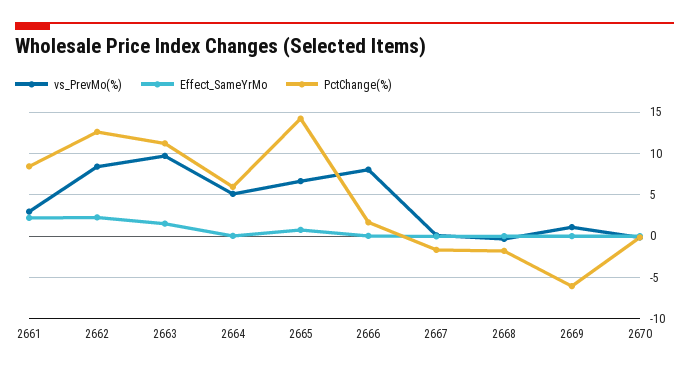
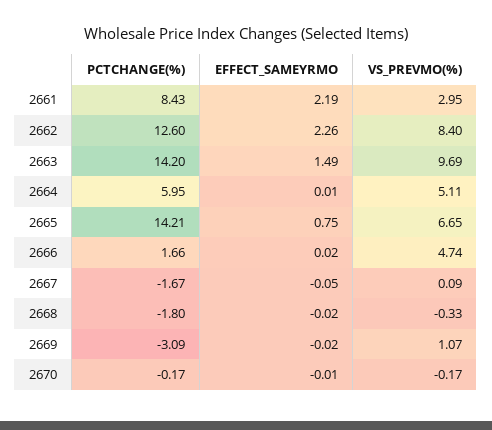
  {
    "vs_PrevMo(%)": {
      "2661": 2.95,
      "2662": 8.4,
      "2663": 9.69,
      "2664": 5.11,
      "2665": 6.65,
-     "2666": 8,
+     "2666": 4.74,
      "2667": 0.09,
      "2668": -0.33,
      "2669": 1.07,
      "2670": -0.17
    },
    "Effect_SameYrMo": {
      "2661": 2.19,
      "2662": 2.26,
      "2663": 1.49,
      "2664": 0.01,
      "2665": 0.75,
      "2666": 0.02,
      "2667": -0.05,
      "2668": -0.02,
      "2669": -0.02,
      "2670": -0.01
    },
    "PctChange(%)": {
      "2661": 8.43,
      "2662": 12.6,
-     "2663": 11,
+     "2663": 14.2,
      "2664": 5.95,
      "2665": 14.21,
      "2666": 1.66,
      "2667": -1.67,
      "2668": -1.8,
-     "2669": -6,
+     "2669": -3.09,
      "2670": -0.17
    }
  }

